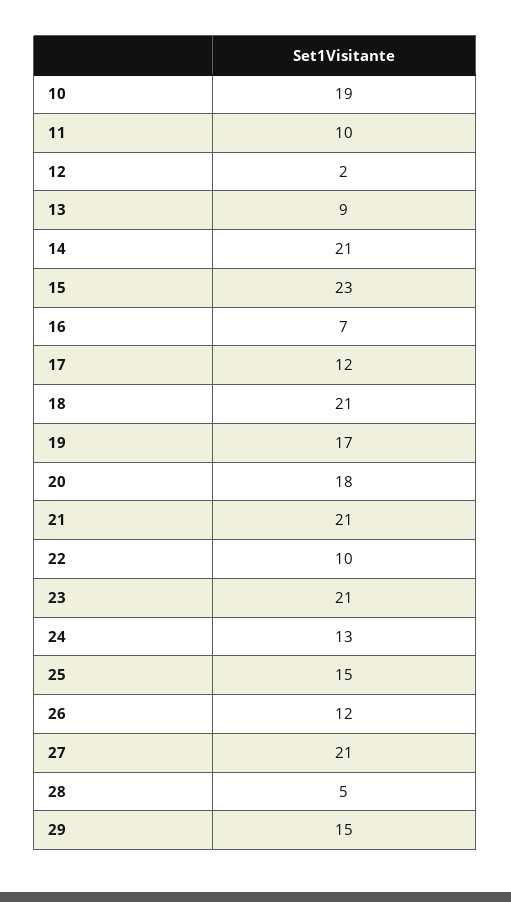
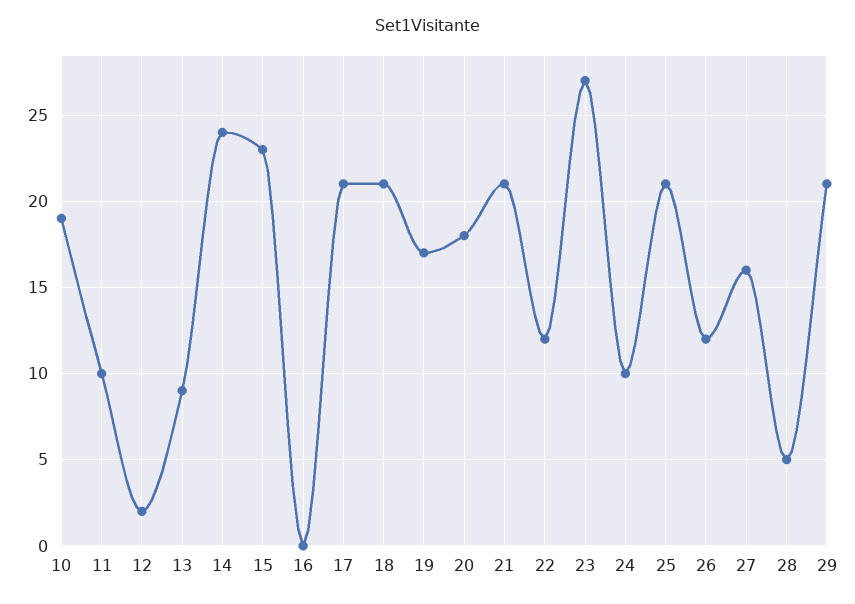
  {
    "10": 19,
    "11": 10,
    "12": 2,
    "13": 9,
-   "14": 21,
+   "14": 24,
    "15": 23,
-   "16": 7,
+   "16": 0,
-   "17": 12,
+   "17": 21,
    "18": 21,
    "19": 17,
    "20": 18,
    "21": 21,
-   "22": 10,
+   "22": 12,
-   "23": 21,
+   "23": 27,
-   "24": 13,
+   "24": 10,
-   "25": 15,
+   "25": 21,
    "26": 12,
-   "27": 21,
+   "27": 16,
    "28": 5,
-   "29": 15
+   "29": 21
  }

